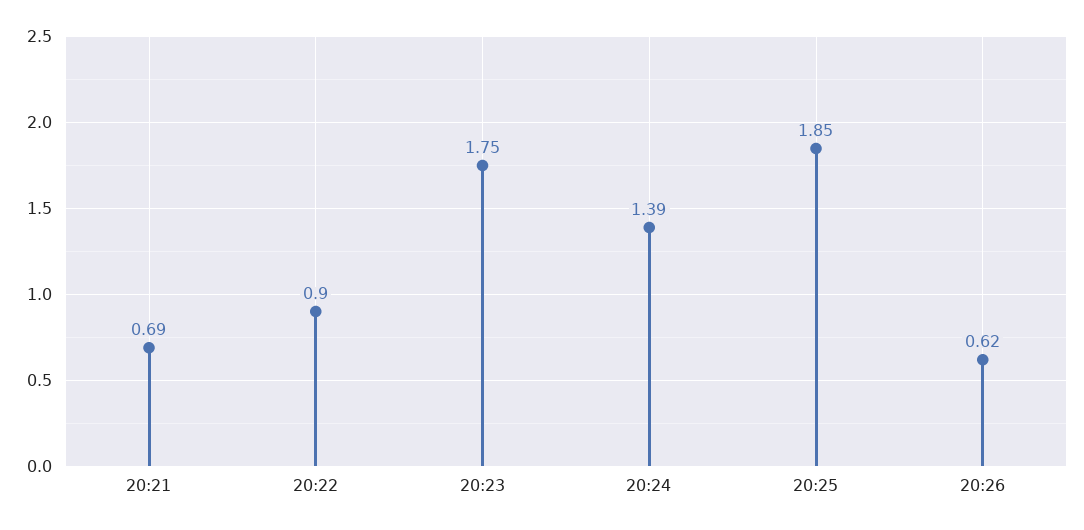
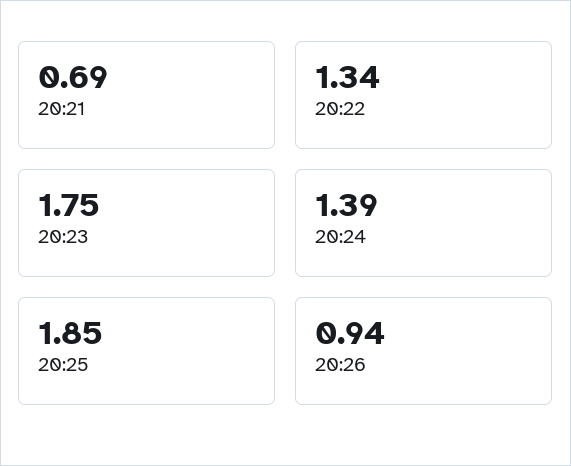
  {
    "20:21": 0.69,
-   "20:22": 0.9,
+   "20:22": 1.34,
    "20:23": 1.75,
    "20:24": 1.39,
    "20:25": 1.85,
-   "20:26": 0.62
+   "20:26": 0.94
  }

